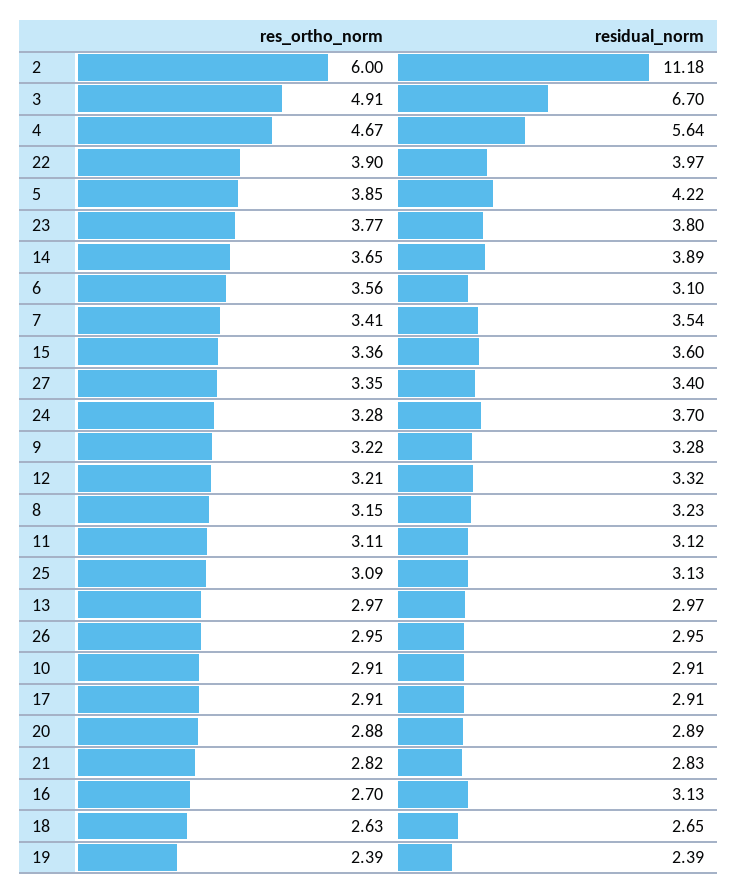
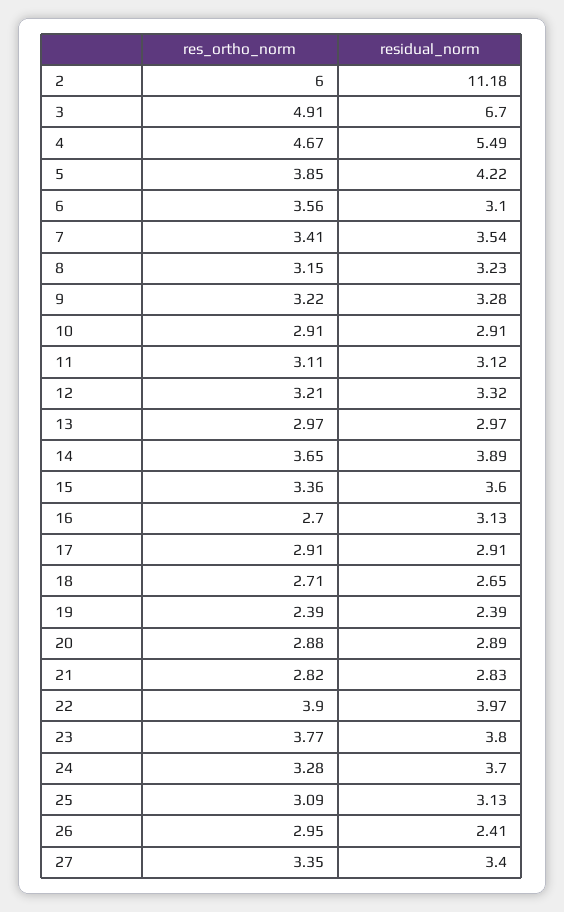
  {
    "res_ortho_norm": {
      "2": 6,
      "3": 4.91,
      "4": 4.67,
      "22": 3.9,
      "5": 3.85,
      "23": 3.77,
      "14": 3.65,
      "6": 3.56,
      "7": 3.41,
      "15": 3.36,
      "27": 3.35,
      "24": 3.28,
      "9": 3.22,
      "12": 3.21,
      "8": 3.15,
      "11": 3.11,
      "25": 3.09,
      "13": 2.97,
      "26": 2.95,
      "10": 2.91,
      "17": 2.91,
      "20": 2.88,
      "21": 2.82,
      "16": 2.7,
-     "18": 2.63,
+     "18": 2.71,
      "19": 2.39
    },
    "residual_norm": {
      "2": 11.18,
      "3": 6.7,
-     "4": 5.64,
+     "4": 5.49,
      "22": 3.97,
      "5": 4.22,
      "23": 3.8,
      "14": 3.89,
      "6": 3.1,
      "7": 3.54,
      "15": 3.6,
      "27": 3.4,
      "24": 3.7,
      "9": 3.28,
      "12": 3.32,
      "8": 3.23,
      "11": 3.12,
      "25": 3.13,
      "13": 2.97,
-     "26": 2.95,
+     "26": 2.41,
      "10": 2.91,
      "17": 2.91,
      "20": 2.89,
      "21": 2.83,
      "16": 3.13,
      "18": 2.65,
      "19": 2.39
    }
  }

